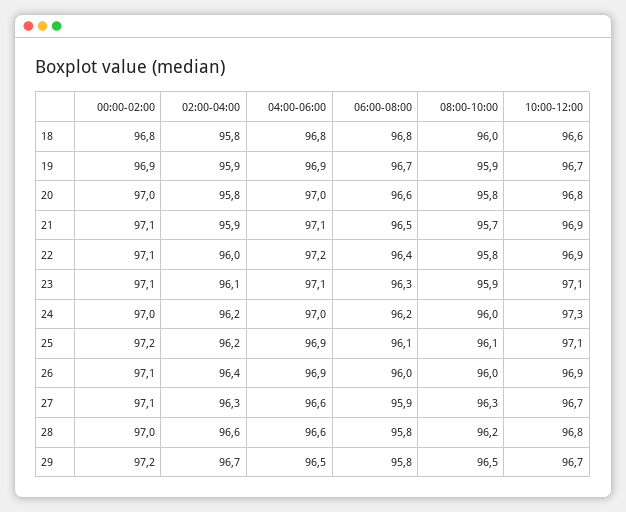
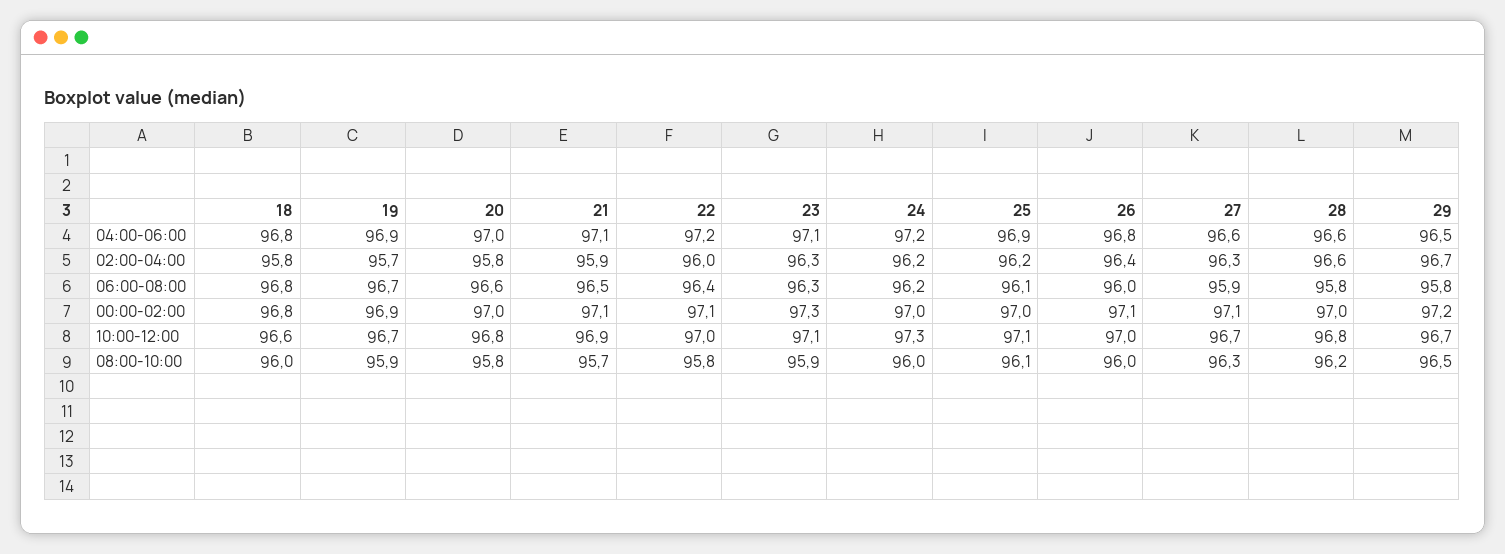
  {
    "00:00-02:00": {
      "18": 96.8,
      "19": 96.9,
      "20": 97,
      "21": 97.1,
      "22": 97.1,
-     "23": 97.1,
+     "23": 97.3,
      "24": 97,
-     "25": 97.2,
+     "25": 97,
      "26": 97.1,
      "27": 97.1,
      "28": 97,
      "29": 97.2
    },
    "02:00-04:00": {
      "18": 95.8,
-     "19": 95.9,
+     "19": 95.7,
      "20": 95.8,
      "21": 95.9,
      "22": 96,
-     "23": 96.1,
+     "23": 96.3,
      "24": 96.2,
      "25": 96.2,
      "26": 96.4,
      "27": 96.3,
      "28": 96.6,
      "29": 96.7
    },
    "04:00-06:00": {
      "18": 96.8,
      "19": 96.9,
      "20": 97,
      "21": 97.1,
      "22": 97.2,
      "23": 97.1,
-     "24": 97,
+     "24": 97.2,
      "25": 96.9,
-     "26": 96.9,
+     "26": 96.8,
      "27": 96.6,
      "28": 96.6,
      "29": 96.5
    },
    "06:00-08:00": {
      "18": 96.8,
      "19": 96.7,
      "20": 96.6,
      "21": 96.5,
      "22": 96.4,
      "23": 96.3,
      "24": 96.2,
      "25": 96.1,
      "26": 96,
      "27": 95.9,
      "28": 95.8,
      "29": 95.8
    },
    "08:00-10:00": {
      "18": 96,
      "19": 95.9,
      "20": 95.8,
      "21": 95.7,
      "22": 95.8,
      "23": 95.9,
      "24": 96,
      "25": 96.1,
      "26": 96,
      "27": 96.3,
      "28": 96.2,
      "29": 96.5
    },
    "10:00-12:00": {
      "18": 96.6,
      "19": 96.7,
      "20": 96.8,
      "21": 96.9,
-     "22": 96.9,
+     "22": 97,
      "23": 97.1,
      "24": 97.3,
      "25": 97.1,
-     "26": 96.9,
+     "26": 97,
      "27": 96.7,
      "28": 96.8,
      "29": 96.7
    }
  }

